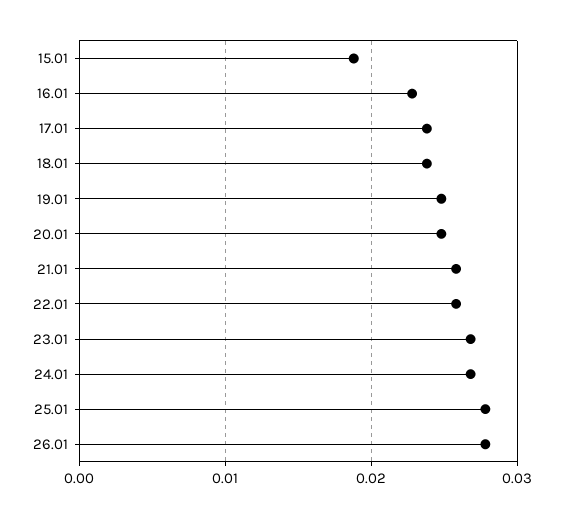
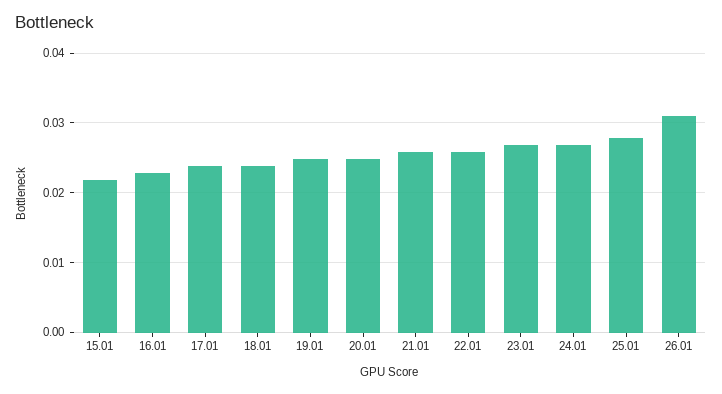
  {
-   "15.01": 0.019,
+   "15.01": 0.022,
    "16.01": 0.023,
    "17.01": 0.024,
    "18.01": 0.024,
    "19.01": 0.025,
    "20.01": 0.025,
    "21.01": 0.026,
    "22.01": 0.026,
    "23.01": 0.027,
    "24.01": 0.027,
    "25.01": 0.028,
-   "26.01": 0.028
+   "26.01": 0.031
  }

